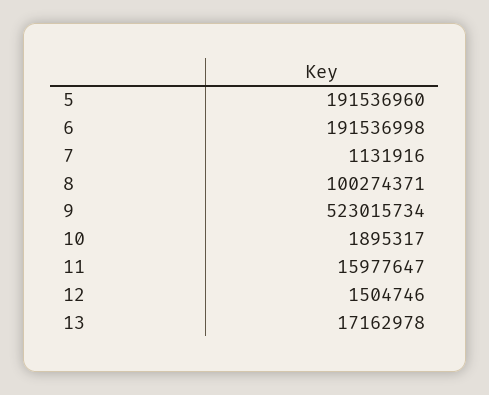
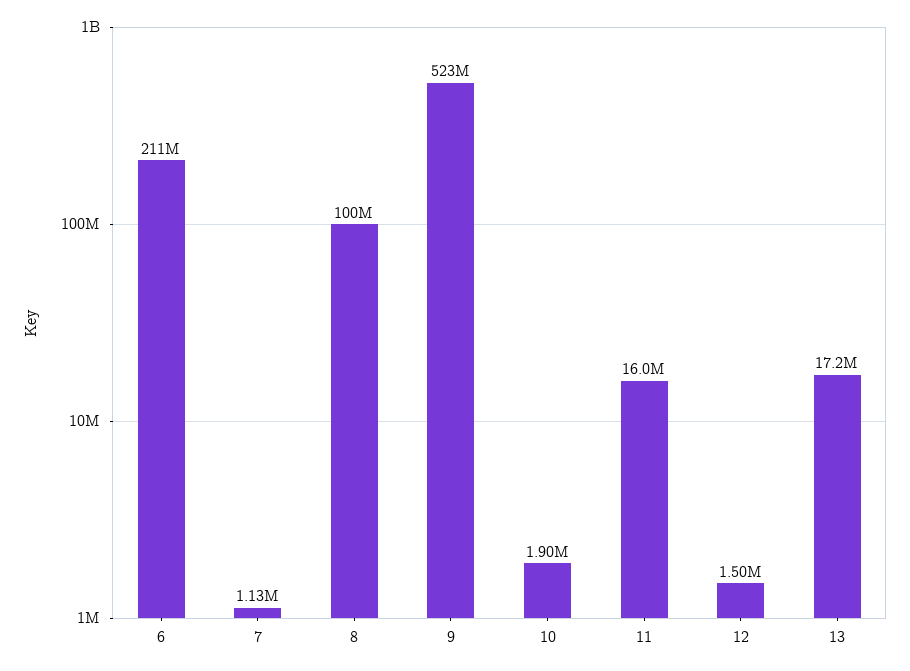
  {
-   "5": 191536960,
-   "6": 191536998,
+   "6": 211000000,
    "7": 1131916,
    "8": 100274371,
    "9": 523015734,
    "10": 1895317,
    "11": 15977647,
    "12": 1504746,
    "13": 17162978
  }

